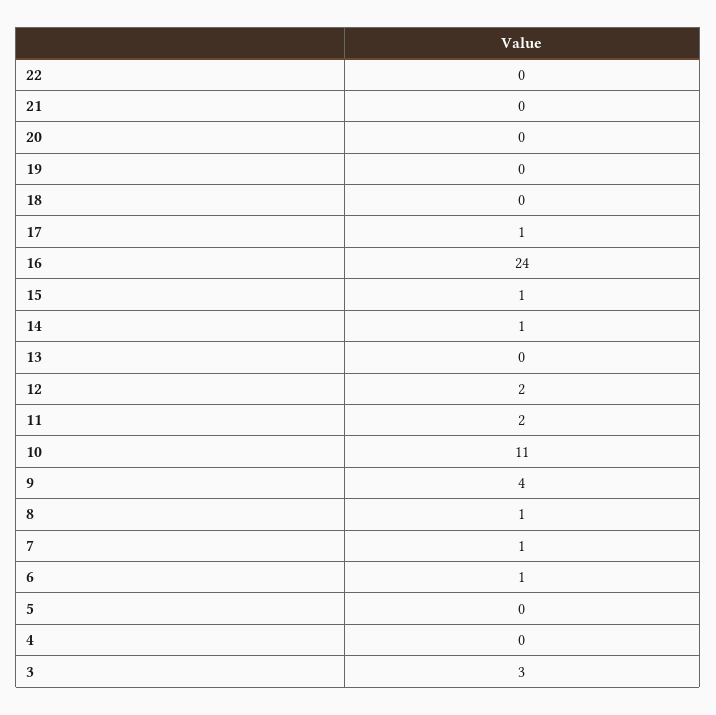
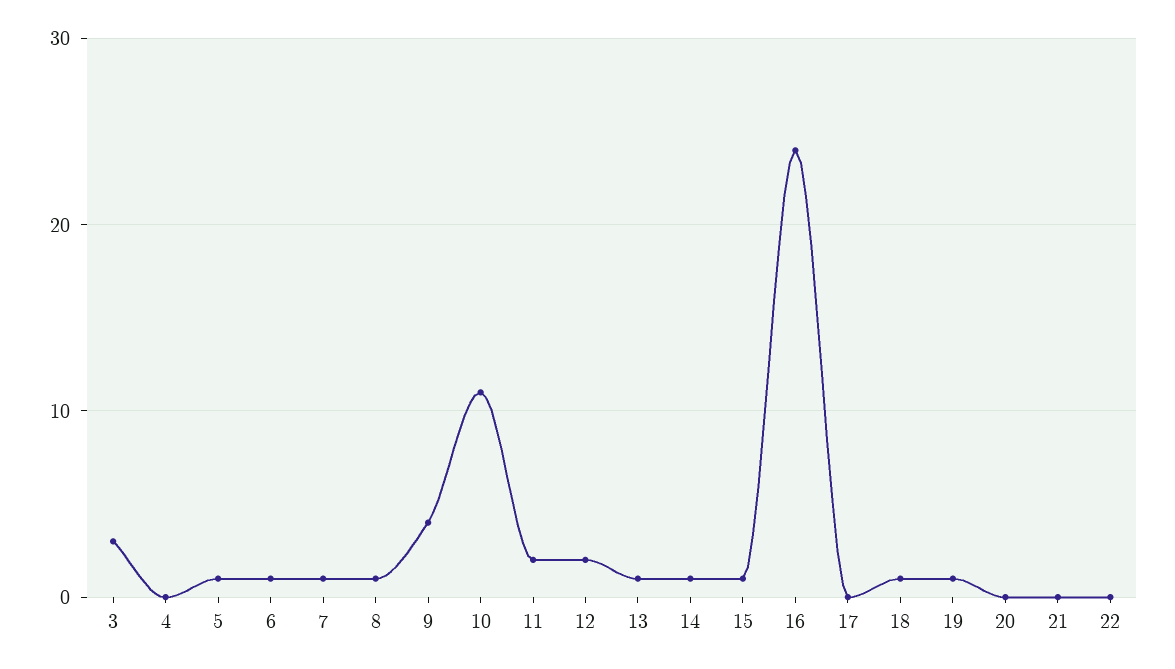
  {
    "22": 0,
    "21": 0,
    "20": 0,
-   "19": 0,
+   "19": 1,
-   "18": 0,
+   "18": 1,
-   "17": 1,
+   "17": 0,
    "16": 24,
    "15": 1,
    "14": 1,
-   "13": 0,
+   "13": 1,
    "12": 2,
    "11": 2,
    "10": 11,
    "9": 4,
    "8": 1,
    "7": 1,
    "6": 1,
-   "5": 0,
+   "5": 1,
    "4": 0,
    "3": 3
  }

